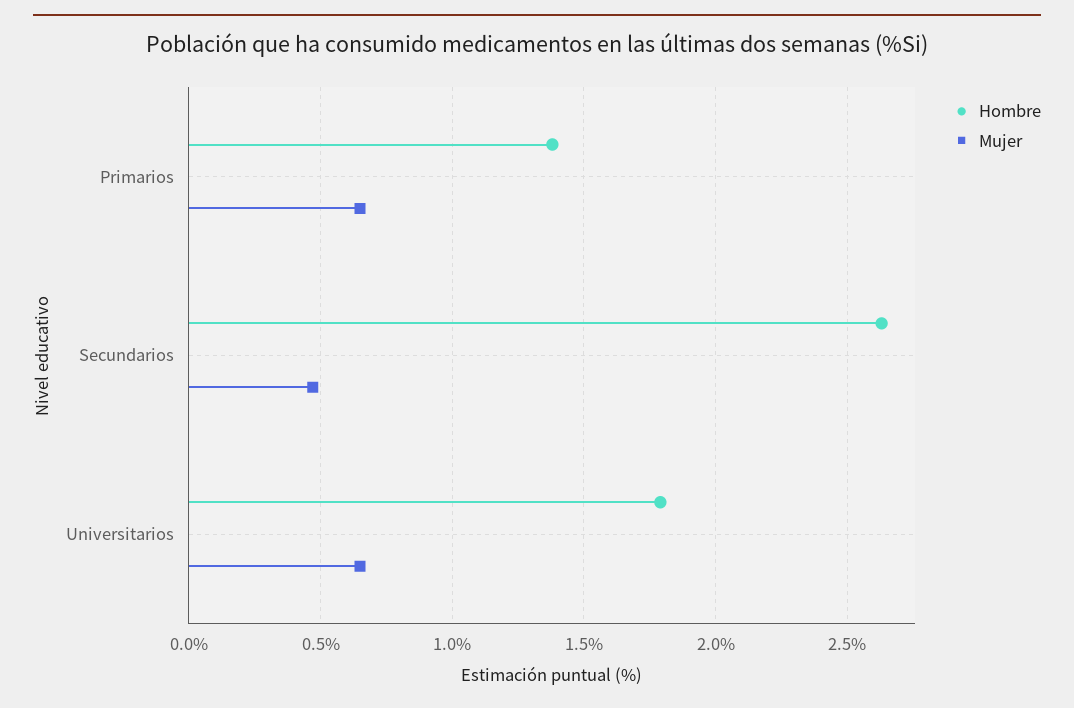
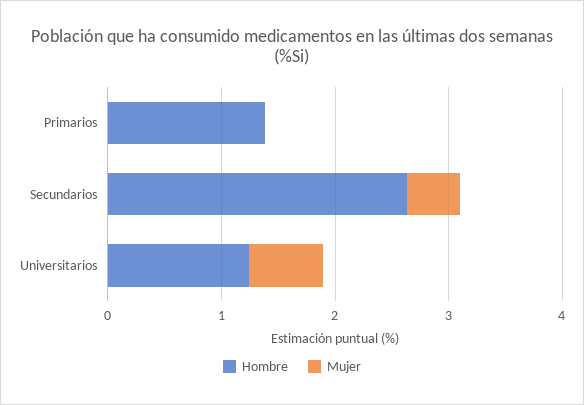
  {
    "Hombre": {
      "Primarios": 1.4,
      "Secundarios": 2.65,
-     "Universitarios": 1.8
+     "Universitarios": 1.2
    },
    "Mujer": {
-     "Primarios": 0.65,
+     "Primarios": 0,
      "Secundarios": 0.45,
      "Universitarios": 0.65
    }
  }

